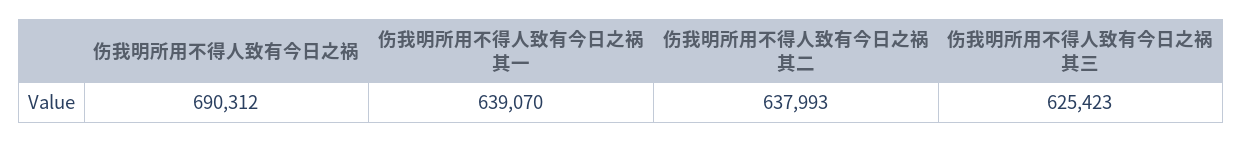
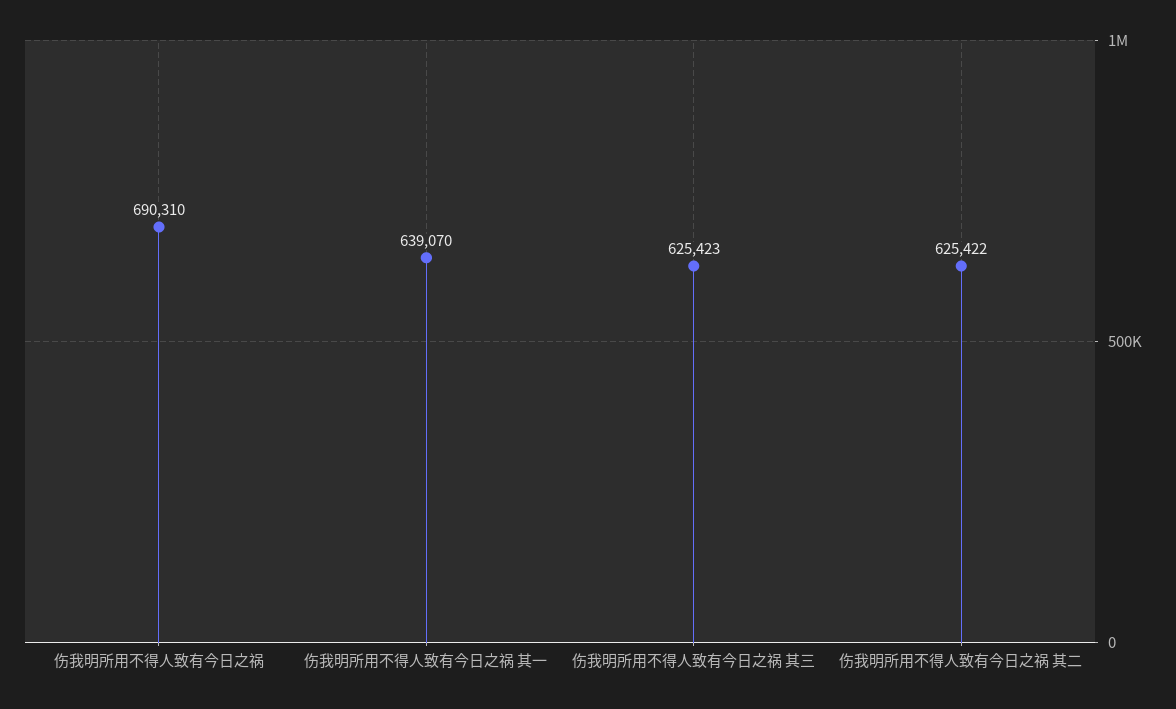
  {
-   "伤我明所用不得人致有今日之祸": 690312,
+   "伤我明所用不得人致有今日之祸": 690310,
    "伤我明所用不得人致有今日之祸 其一": 639070,
-   "伤我明所用不得人致有今日之祸 其二": 637993,
+   "伤我明所用不得人致有今日之祸 其二": 625422,
    "伤我明所用不得人致有今日之祸 其三": 625423
  }

